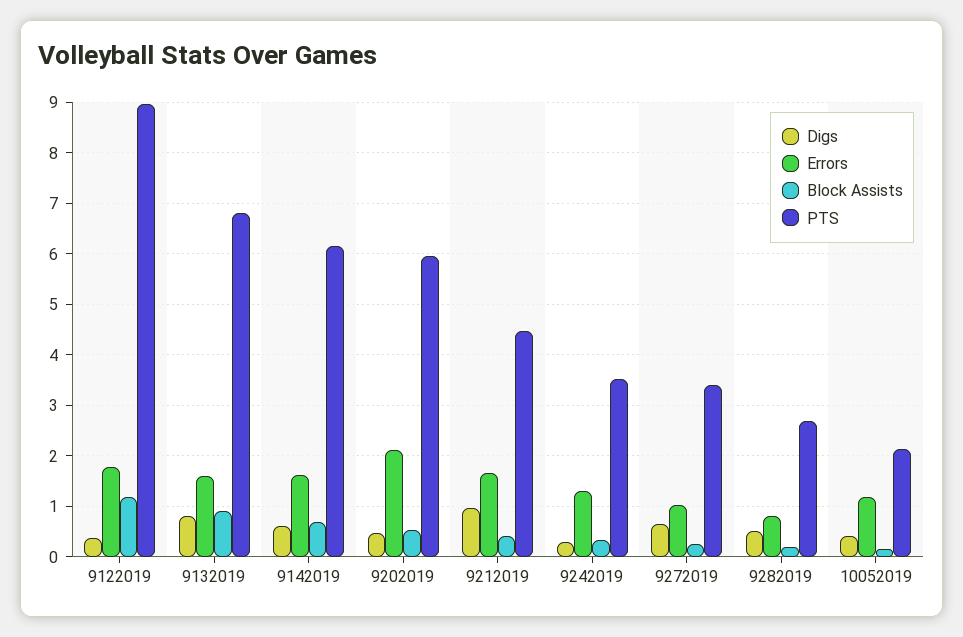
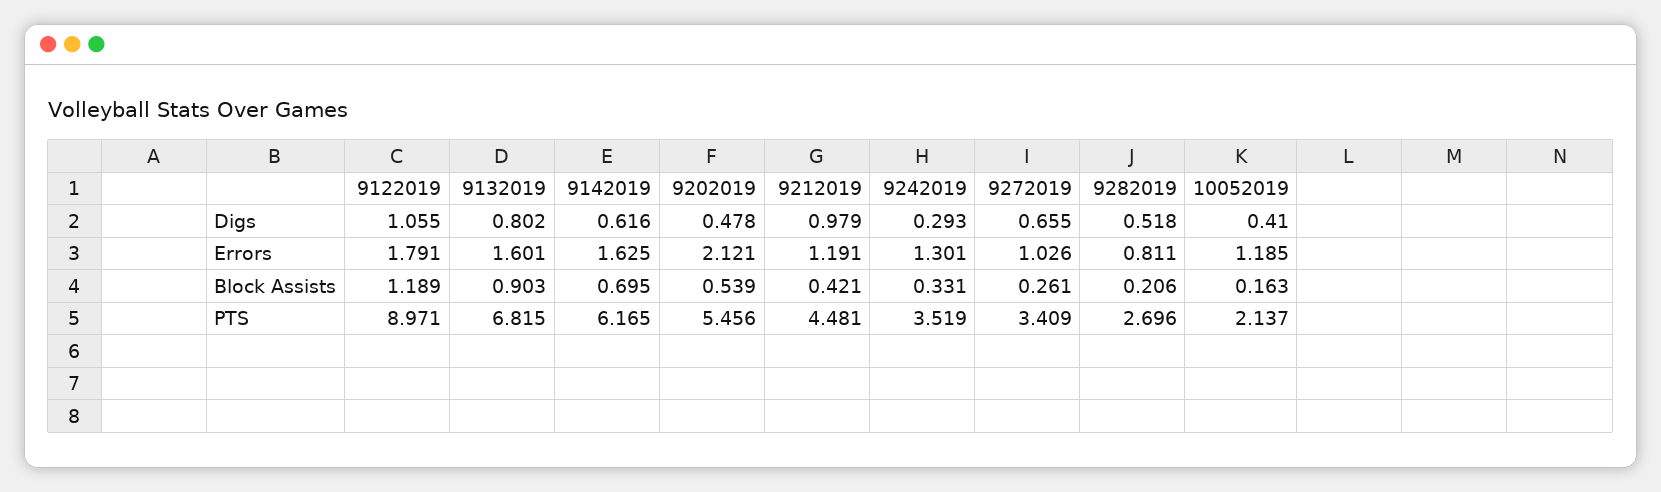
  {
    "Digs": {
-     "9122019": 0.4,
+     "9122019": 1.055,
      "9132019": 0.802,
      "9142019": 0.616,
      "9202019": 0.478,
      "9212019": 0.979,
      "9242019": 0.293,
      "9272019": 0.655,
      "9282019": 0.518,
      "10052019": 0.41
    },
    "Errors": {
      "9122019": 1.791,
      "9132019": 1.601,
      "9142019": 1.625,
      "9202019": 2.121,
-     "9212019": 1.6,
+     "9212019": 1.191,
      "9242019": 1.301,
      "9272019": 1.026,
      "9282019": 0.811,
      "10052019": 1.185
    },
    "Block Assists": {
      "9122019": 1.189,
      "9132019": 0.903,
      "9142019": 0.695,
      "9202019": 0.539,
      "9212019": 0.421,
      "9242019": 0.331,
      "9272019": 0.261,
      "9282019": 0.206,
      "10052019": 0.163
    },
    "PTS": {
      "9122019": 8.971,
      "9132019": 6.815,
      "9142019": 6.165,
-     "9202019": 6,
+     "9202019": 5.456,
      "9212019": 4.481,
      "9242019": 3.519,
      "9272019": 3.409,
      "9282019": 2.696,
      "10052019": 2.137
    }
  }

